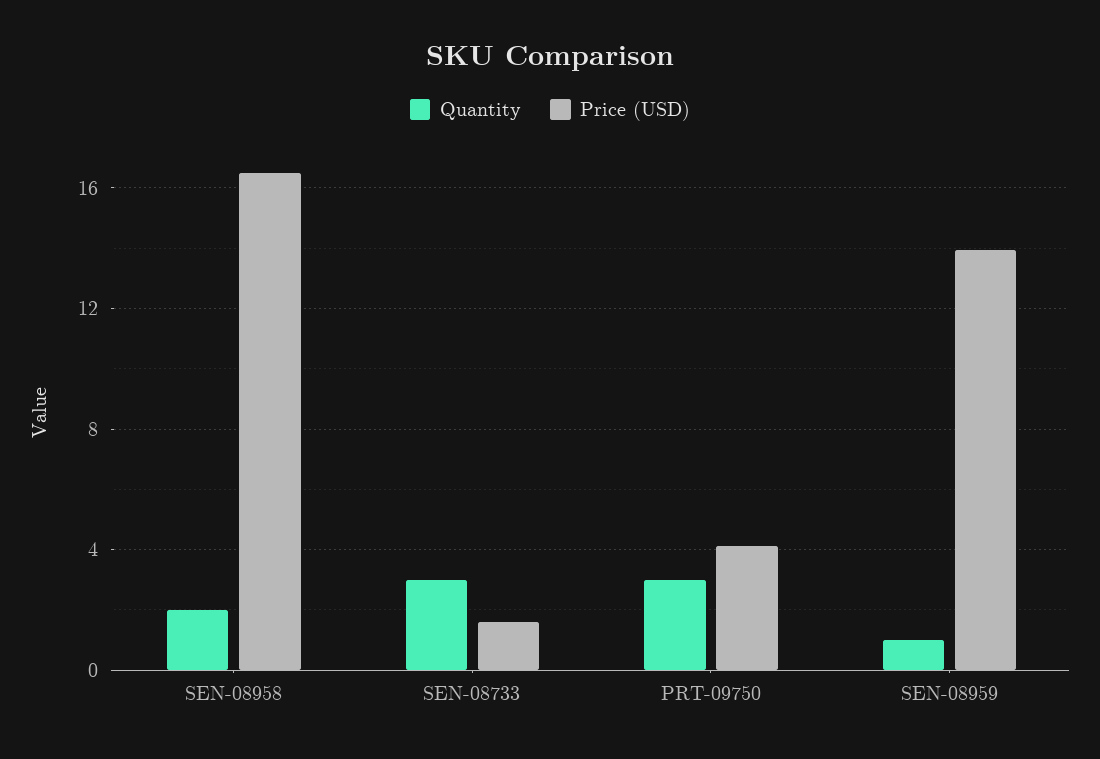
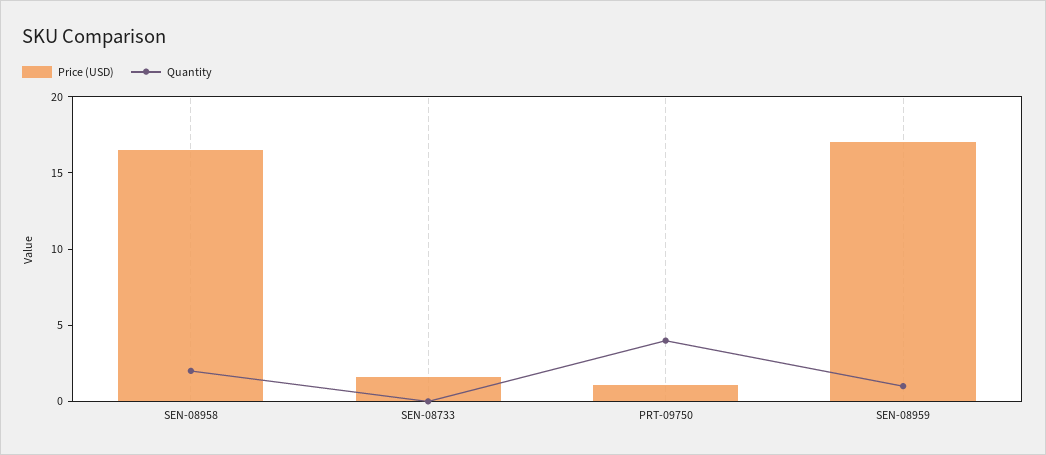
  {
    "Quantity": {
      "SEN-08958": 2,
-     "SEN-08733": 3,
+     "SEN-08733": 0,
-     "PRT-09750": 3,
+     "PRT-09750": 4,
      "SEN-08959": 1
    },
    "Price (USD)": {
      "SEN-08958": 16.5,
      "SEN-08733": 1.5,
-     "PRT-09750": 4,
+     "PRT-09750": 1,
-     "SEN-08959": 14
+     "SEN-08959": 17
    }
  }

